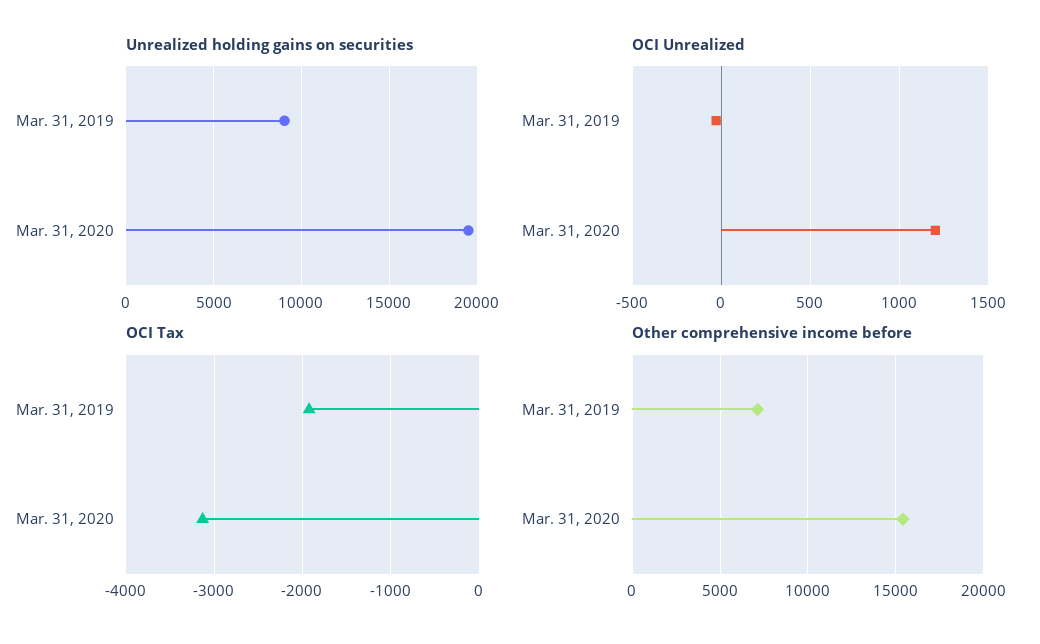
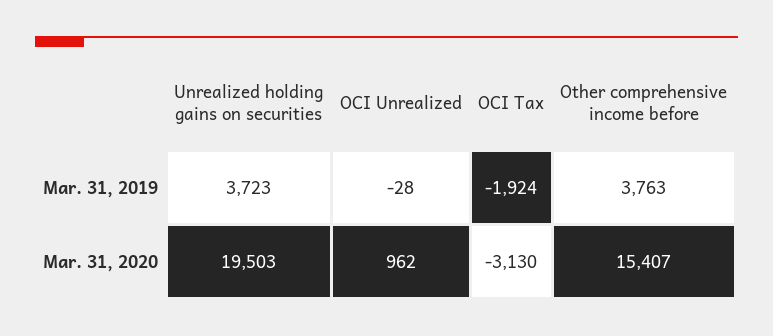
  {
    "Unrealized holding gains on securities": {
-     "Mar. 31, 2019": 9000,
+     "Mar. 31, 2019": 3723,
      "Mar. 31, 2020": 19503
    },
    "OCI Unrealized": {
      "Mar. 31, 2019": -28,
-     "Mar. 31, 2020": 1200
+     "Mar. 31, 2020": 962
    },
    "OCI Tax": {
      "Mar. 31, 2019": -1924,
      "Mar. 31, 2020": -3130
    },
    "Other comprehensive income before": {
-     "Mar. 31, 2019": 7000,
+     "Mar. 31, 2019": 3763,
      "Mar. 31, 2020": 15407
    }
  }

